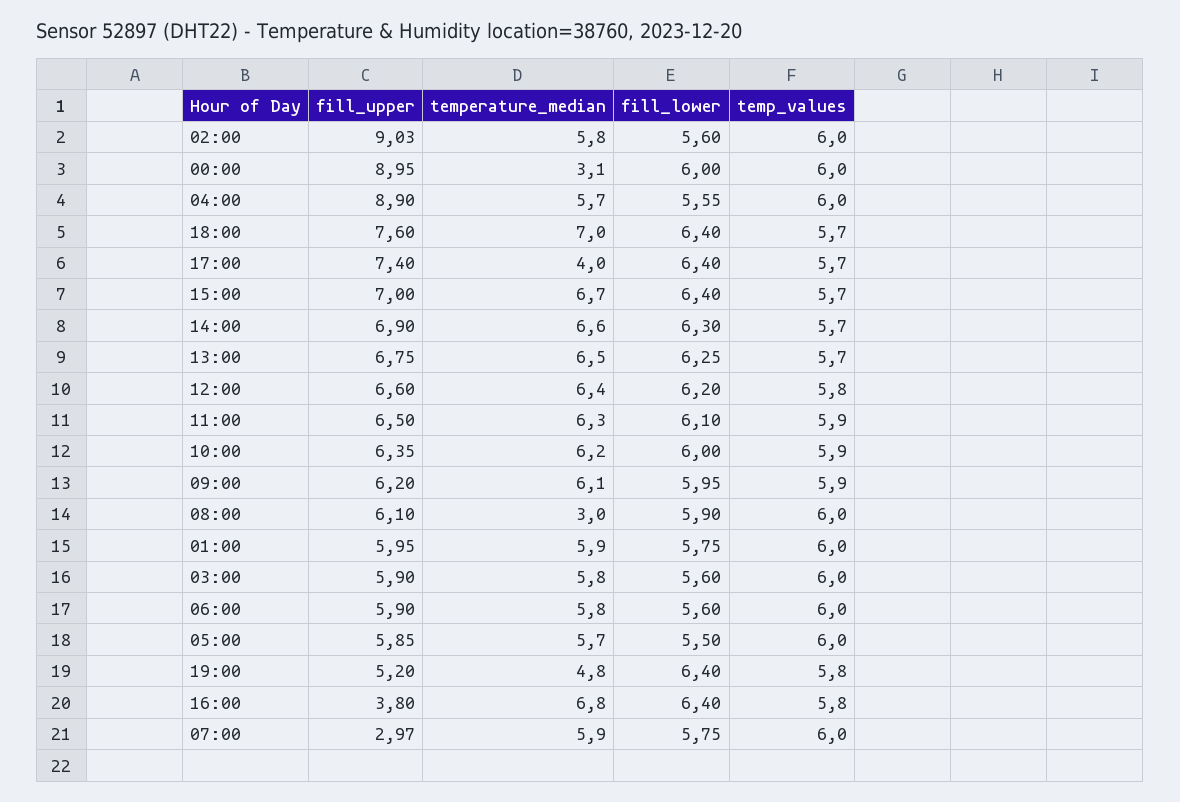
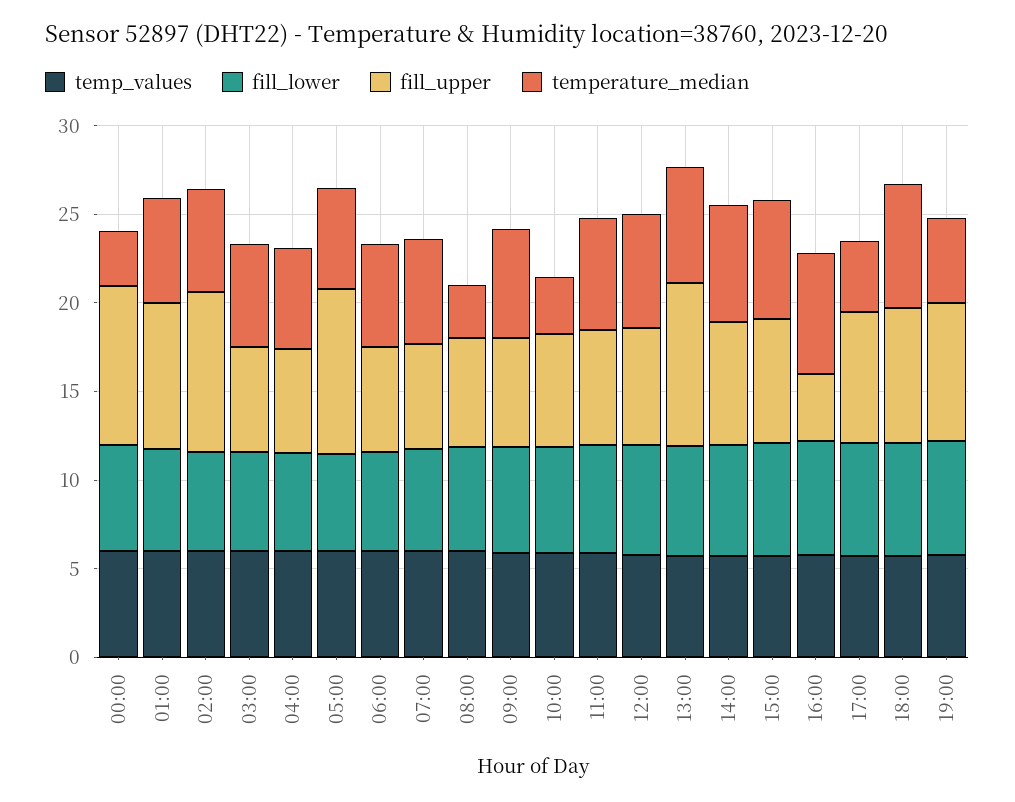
  {
    "fill_upper": {
      "02:00": 9.03,
      "00:00": 8.95,
-     "04:00": 8.9,
+     "04:00": 6,
      "18:00": 7.6,
      "17:00": 7.4,
      "15:00": 7,
      "14:00": 6.9,
-     "13:00": 6.75,
+     "13:00": 9,
      "12:00": 6.6,
      "11:00": 6.5,
      "10:00": 6.35,
      "09:00": 6.2,
      "08:00": 6.1,
-     "01:00": 5.95,
+     "01:00": 8,
      "03:00": 5.9,
      "06:00": 5.9,
-     "05:00": 5.85,
+     "05:00": 9,
-     "19:00": 5.2,
+     "19:00": 8,
      "16:00": 3.8,
-     "07:00": 2.97
+     "07:00": 6
    },
    "temperature_median": {
      "02:00": 5.8,
      "00:00": 3.1,
      "04:00": 5.7,
      "18:00": 7,
      "17:00": 4,
      "15:00": 6.7,
      "14:00": 6.6,
      "13:00": 6.5,
      "12:00": 6.4,
      "11:00": 6.3,
-     "10:00": 6.2,
+     "10:00": 3,
      "09:00": 6.1,
      "08:00": 3,
      "01:00": 5.9,
      "03:00": 5.8,
      "06:00": 5.8,
      "05:00": 5.7,
      "19:00": 4.8,
      "16:00": 6.8,
      "07:00": 5.9
    },
    "fill_lower": {
      "02:00": 5.6,
      "00:00": 6,
      "04:00": 5.55,
      "18:00": 6.4,
      "17:00": 6.4,
      "15:00": 6.4,
      "14:00": 6.3,
      "13:00": 6.25,
      "12:00": 6.2,
      "11:00": 6.1,
      "10:00": 6,
      "09:00": 5.95,
      "08:00": 5.9,
      "01:00": 5.75,
      "03:00": 5.6,
      "06:00": 5.6,
      "05:00": 5.5,
      "19:00": 6.4,
      "16:00": 6.4,
      "07:00": 5.75
    },
    "temp_values": {
      "02:00": 6,
      "00:00": 6,
      "04:00": 6,
      "18:00": 5.7,
      "17:00": 5.7,
      "15:00": 5.7,
      "14:00": 5.7,
      "13:00": 5.7,
      "12:00": 5.8,
      "11:00": 5.9,
      "10:00": 5.9,
      "09:00": 5.9,
      "08:00": 6,
      "01:00": 6,
      "03:00": 6,
      "06:00": 6,
      "05:00": 6,
      "19:00": 5.8,
      "16:00": 5.8,
      "07:00": 6
    }
  }

